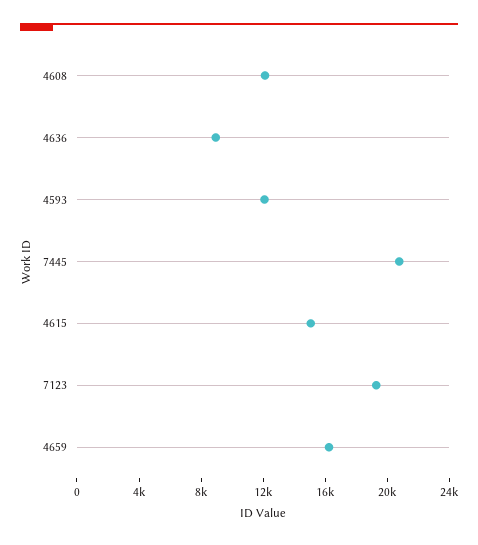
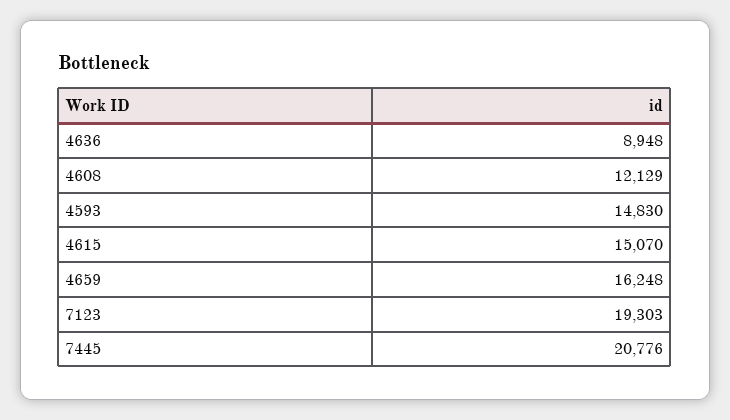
  {
    "4608": 12129,
    "4636": 8948,
-   "4593": 12000,
+   "4593": 14830,
    "7445": 20776,
    "4615": 15070,
    "7123": 19303,
    "4659": 16248
  }

